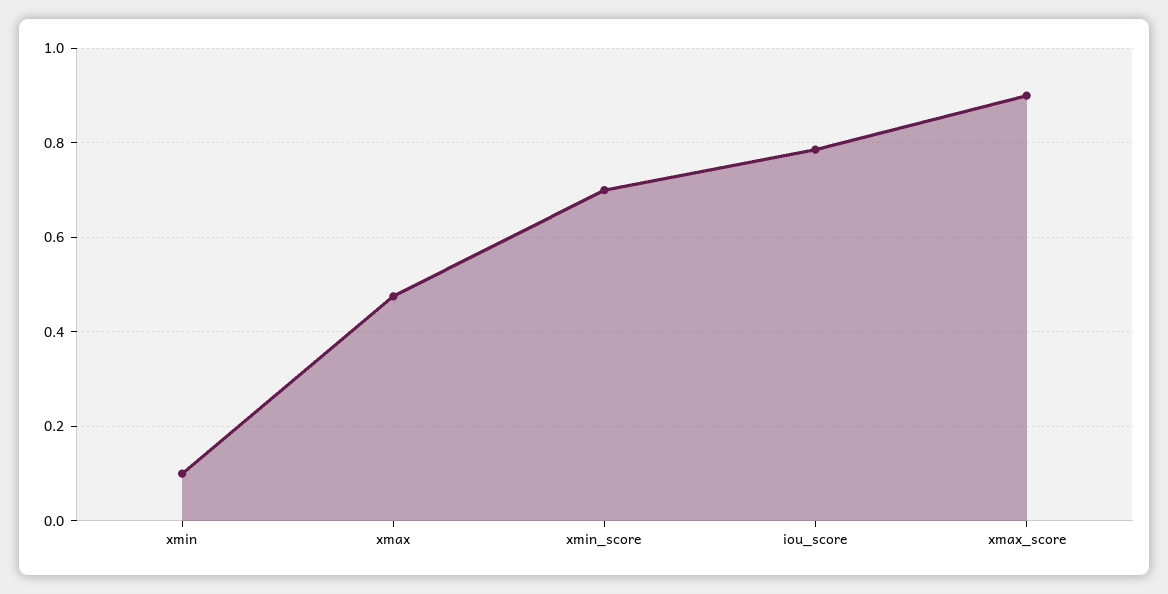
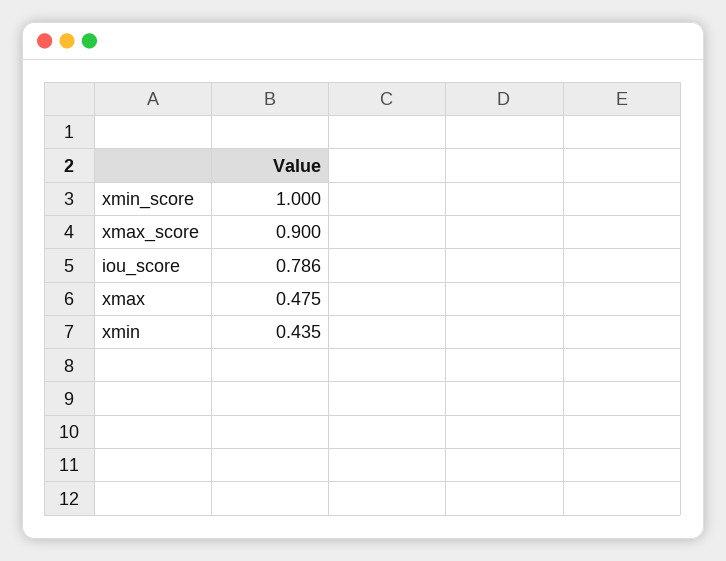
  {
-   "xmin": 0.1,
+   "xmin": 0.435,
    "xmax": 0.475,
-   "xmin_score": 0.7,
+   "xmin_score": 1,
    "iou_score": 0.786,
    "xmax_score": 0.9
  }

